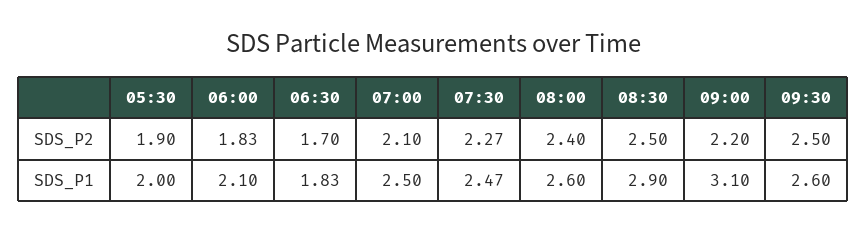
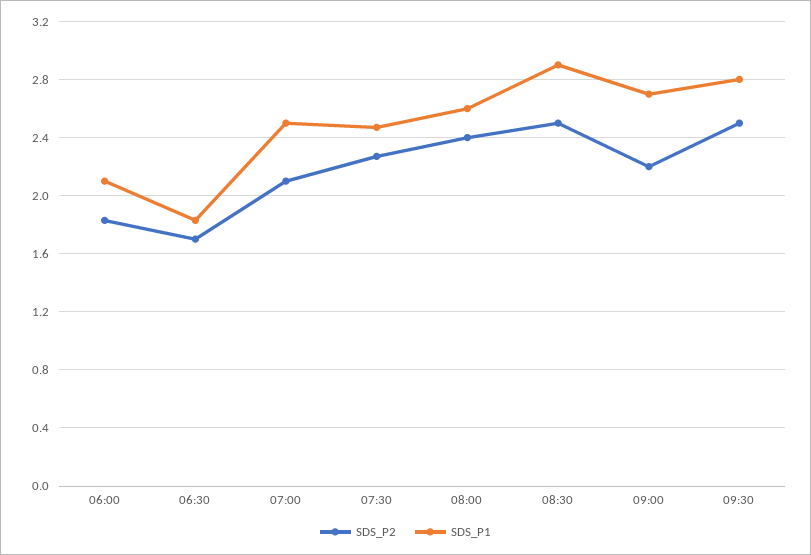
  {
    "SDS_P2": {
-     "05:30": 1.9,
      "06:00": 1.83,
      "06:30": 1.7,
      "07:00": 2.1,
      "07:30": 2.27,
      "08:00": 2.4,
      "08:30": 2.5,
      "09:00": 2.2,
      "09:30": 2.5
    },
    "SDS_P1": {
-     "05:30": 2,
      "06:00": 2.1,
      "06:30": 1.83,
      "07:00": 2.5,
      "07:30": 2.47,
      "08:00": 2.6,
      "08:30": 2.9,
-     "09:00": 3.1,
+     "09:00": 2.7,
-     "09:30": 2.6
+     "09:30": 2.8
    }
  }

